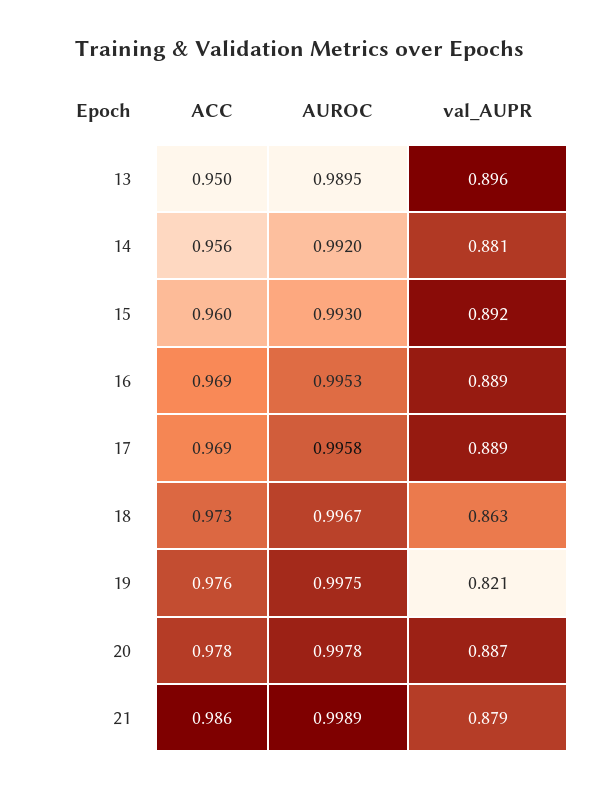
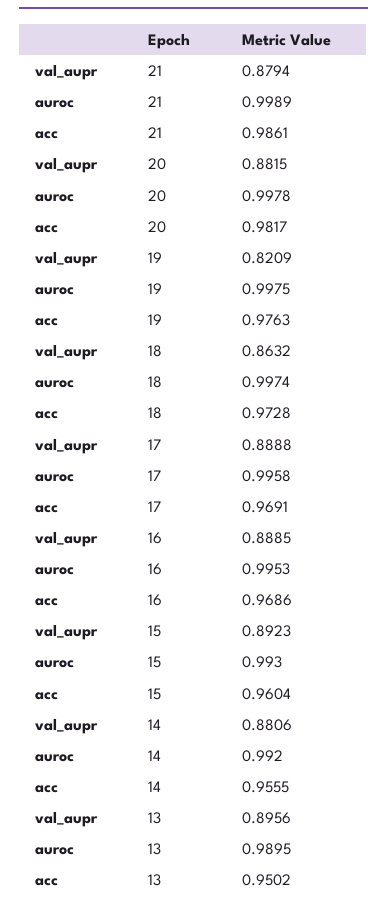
  {
    "ACC": {
      "13": 0.9502,
      "14": 0.9555,
      "15": 0.9604,
      "16": 0.9686,
      "17": 0.9691,
      "18": 0.9728,
      "19": 0.9763,
-     "20": 0.978,
+     "20": 0.9817,
      "21": 0.9861
    },
    "AUROC": {
      "13": 0.9895,
      "14": 0.992,
      "15": 0.993,
      "16": 0.9953,
      "17": 0.9958,
-     "18": 0.9967,
+     "18": 0.9974,
      "19": 0.9975,
      "20": 0.9978,
      "21": 0.9989
    },
    "val_AUPR": {
      "13": 0.8956,
      "14": 0.8806,
      "15": 0.8923,
      "16": 0.8885,
      "17": 0.8888,
      "18": 0.8632,
      "19": 0.8209,
-     "20": 0.887,
+     "20": 0.8815,
      "21": 0.8794
    }
  }

